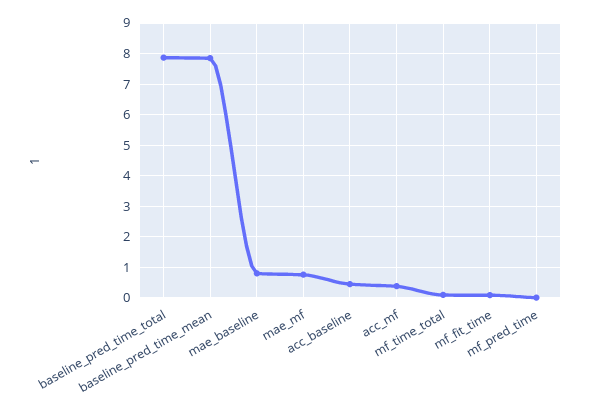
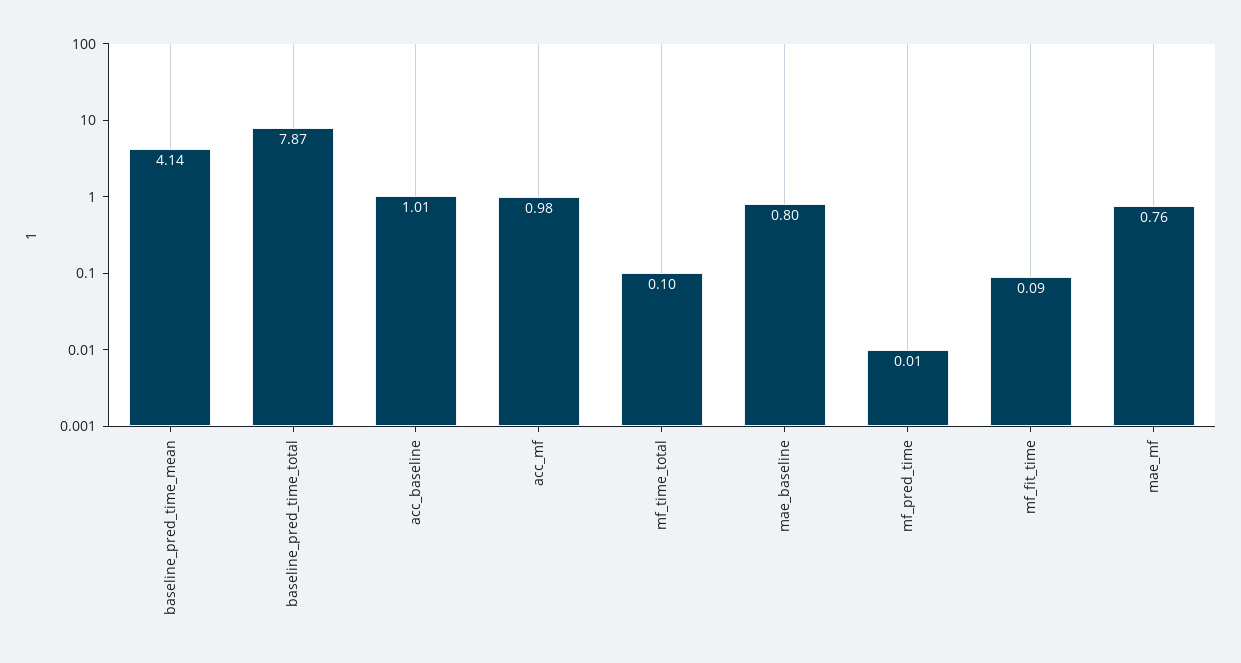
  {
    "baseline_pred_time_total": 7.87,
-   "baseline_pred_time_mean": 7.8,
+   "baseline_pred_time_mean": 4.14,
    "mae_baseline": 0.8,
    "mae_mf": 0.76,
-   "acc_baseline": 0.4,
+   "acc_baseline": 1.01,
-   "acc_mf": 0.4,
+   "acc_mf": 0.98,
    "mf_time_total": 0.1,
    "mf_fit_time": 0.09,
    "mf_pred_time": 0.01
  }

